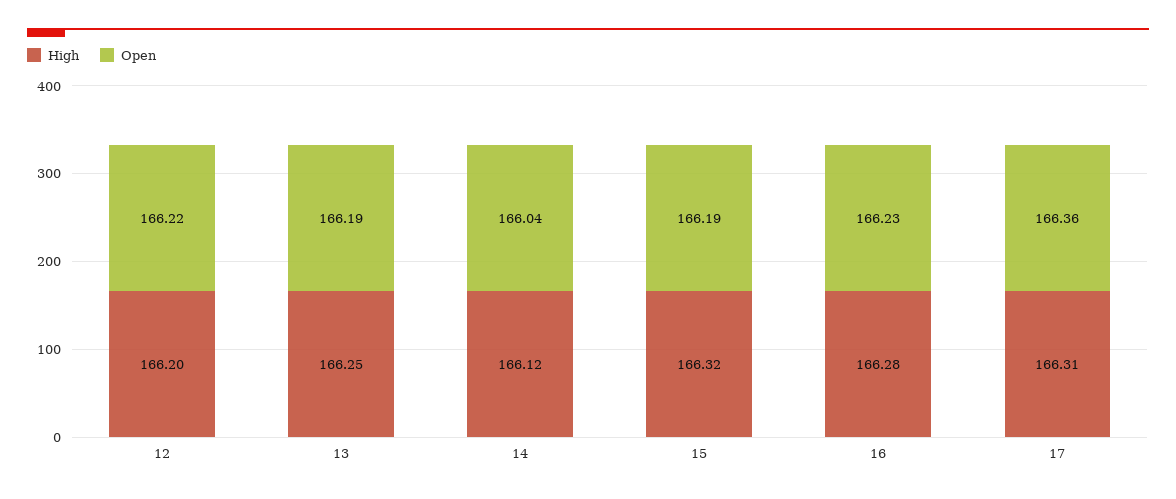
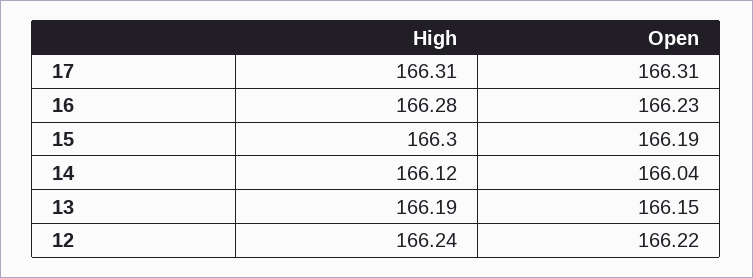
  {
    "High": {
-     "12": 166.2,
+     "12": 166.24,
-     "13": 166.25,
+     "13": 166.19,
      "14": 166.12,
-     "15": 166.32,
+     "15": 166.3,
      "16": 166.28,
      "17": 166.31
    },
    "Open": {
      "12": 166.22,
-     "13": 166.19,
+     "13": 166.15,
      "14": 166.04,
      "15": 166.19,
      "16": 166.23,
-     "17": 166.36
+     "17": 166.31
    }
  }

